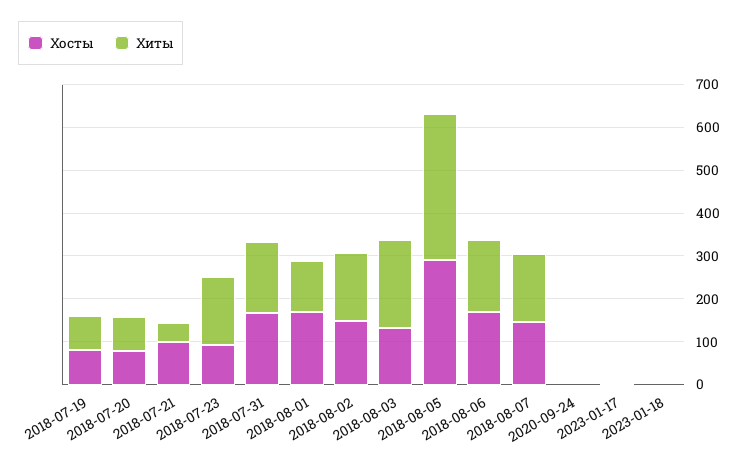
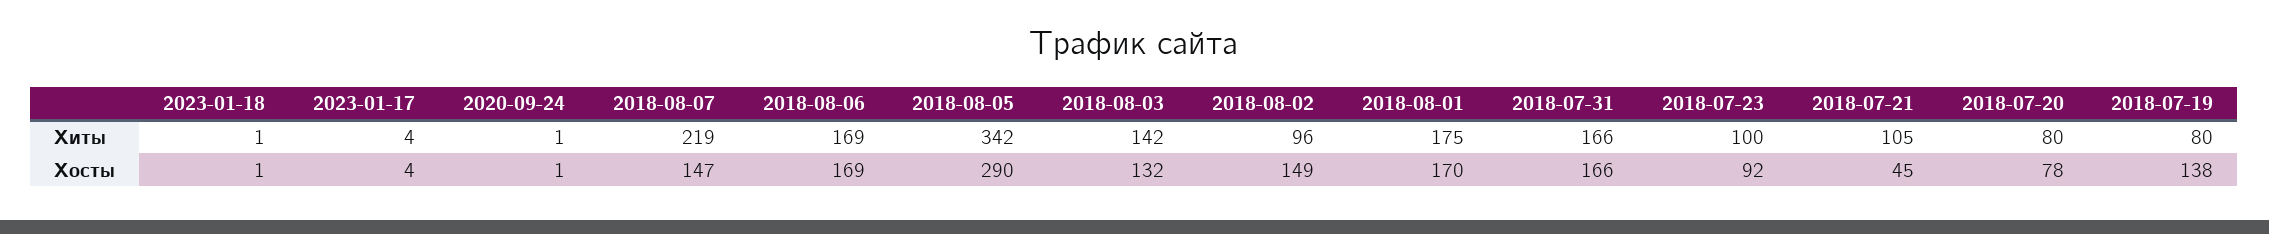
  {
    "Хосты": {
-     "2018-07-19": 80,
+     "2018-07-19": 138,
      "2018-07-20": 78,
-     "2018-07-21": 100,
+     "2018-07-21": 45,
      "2018-07-23": 92,
      "2018-07-31": 166,
      "2018-08-01": 170,
      "2018-08-02": 149,
      "2018-08-03": 132,
      "2018-08-05": 290,
      "2018-08-06": 169,
      "2018-08-07": 147,
      "2020-09-24": 1,
      "2023-01-17": 4,
      "2023-01-18": 1
    },
    "Хиты": {
      "2018-07-19": 80,
      "2018-07-20": 80,
-     "2018-07-21": 40,
+     "2018-07-21": 105,
-     "2018-07-23": 160,
+     "2018-07-23": 100,
      "2018-07-31": 166,
-     "2018-08-01": 120,
+     "2018-08-01": 175,
-     "2018-08-02": 160,
+     "2018-08-02": 96,
-     "2018-08-03": 200,
+     "2018-08-03": 142,
      "2018-08-05": 342,
      "2018-08-06": 169,
-     "2018-08-07": 160,
+     "2018-08-07": 219,
      "2020-09-24": 1,
      "2023-01-17": 4,
      "2023-01-18": 1
    }
  }

